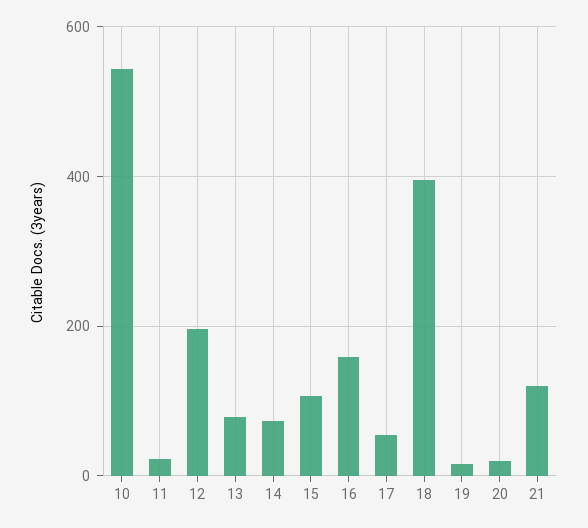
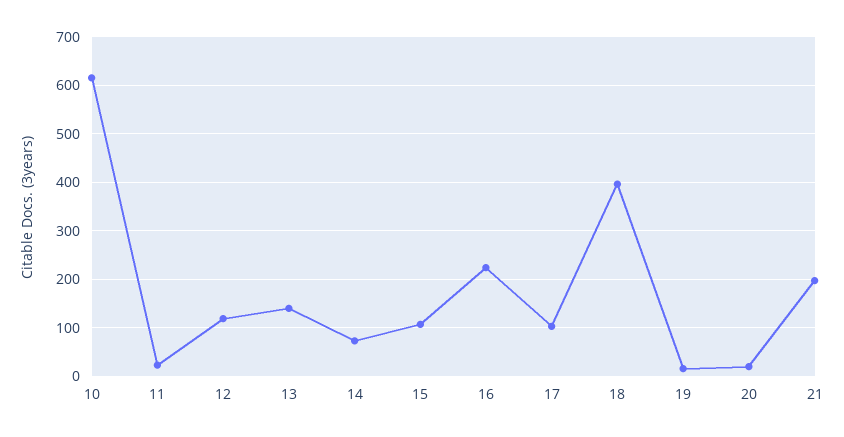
  {
-   "10": 540,
+   "10": 620,
    "11": 20,
-   "12": 200,
+   "12": 120,
-   "13": 80,
+   "13": 140,
    "14": 80,
    "15": 100,
-   "16": 160,
+   "16": 220,
-   "17": 60,
+   "17": 100,
    "18": 400,
    "19": 20,
    "20": 20,
-   "21": 120
+   "21": 200
  }

